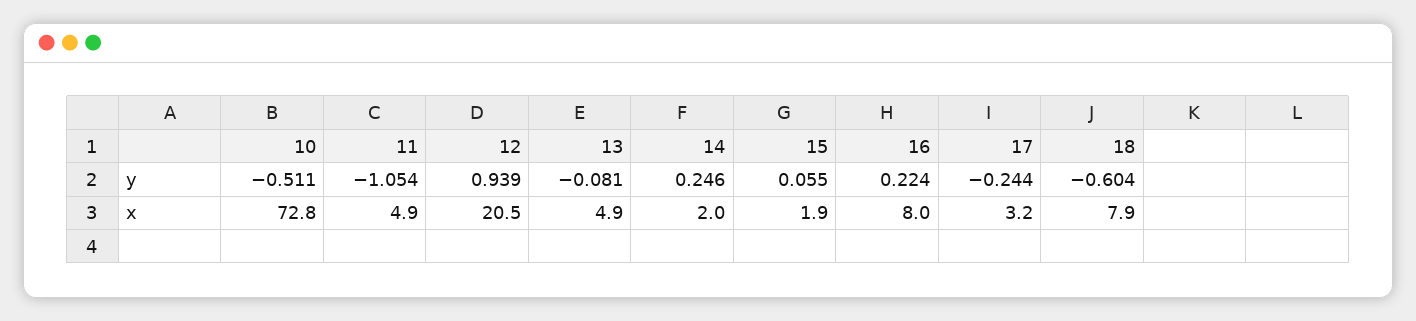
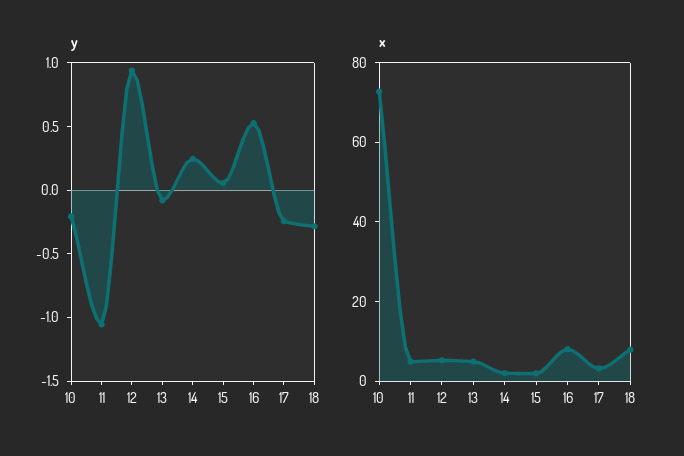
  {
    "y": {
-     "10": -0.511,
+     "10": -0.2,
      "11": -1.054,
      "12": 0.939,
      "13": -0.081,
      "14": 0.246,
      "15": 0.055,
-     "16": 0.224,
+     "16": 0.5,
      "17": -0.244,
-     "18": -0.604
+     "18": -0.3
    },
    "x": {
      "10": 72.8,
      "11": 4.9,
-     "12": 20.5,
+     "12": 5,
      "13": 4.9,
      "14": 2,
      "15": 1.9,
      "16": 8,
      "17": 3.2,
      "18": 7.9
    }
  }

